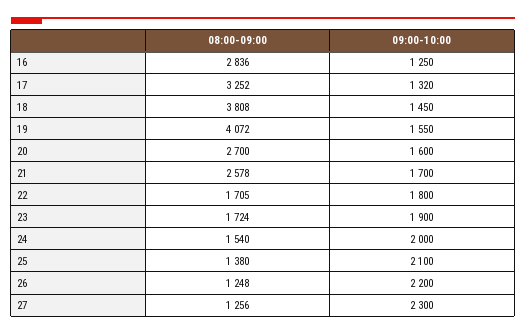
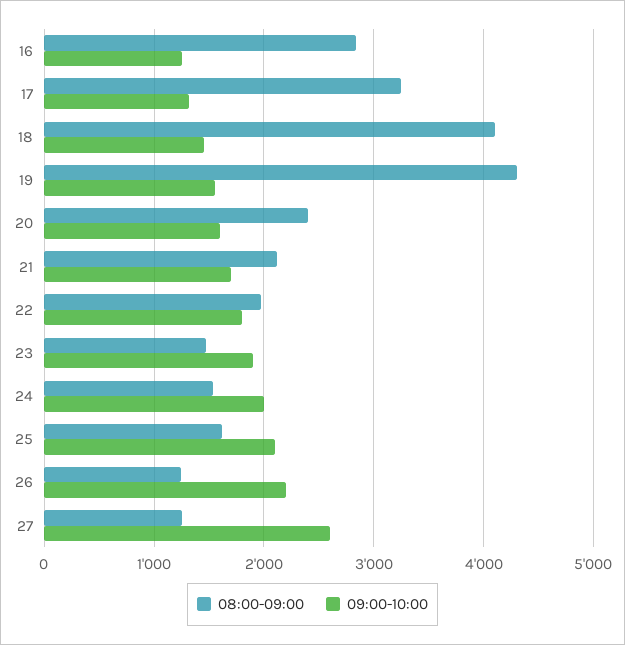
  {
    "08:00-09:00": {
      "16": 2836,
      "17": 3252,
-     "18": 3808,
+     "18": 4100,
-     "19": 4072,
+     "19": 4300,
-     "20": 2700,
+     "20": 2400,
-     "21": 2578,
+     "21": 2100,
-     "22": 1705,
+     "22": 2000,
-     "23": 1724,
+     "23": 1500,
      "24": 1540,
-     "25": 1380,
+     "25": 1600,
      "26": 1248,
      "27": 1256
    },
    "09:00-10:00": {
      "16": 1250,
      "17": 1320,
      "18": 1450,
      "19": 1550,
      "20": 1600,
      "21": 1700,
      "22": 1800,
      "23": 1900,
      "24": 2000,
      "25": 2100,
      "26": 2200,
-     "27": 2300
+     "27": 2600
    }
  }

